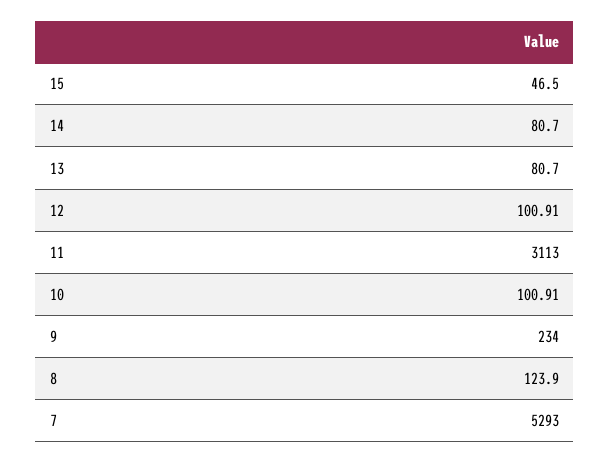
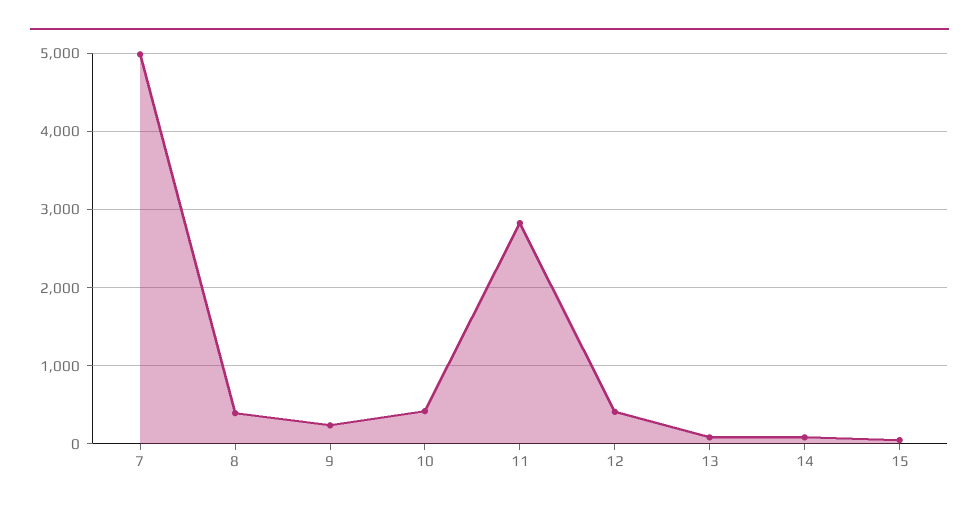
  {
    "15": 46.5,
    "14": 80.7,
    "13": 80.7,
-   "12": 100.91,
+   "12": 400,
-   "11": 3113,
+   "11": 2800,
-   "10": 100.91,
+   "10": 400,
    "9": 234,
-   "8": 123.9,
+   "8": 400,
-   "7": 5293
+   "7": 5000
  }

